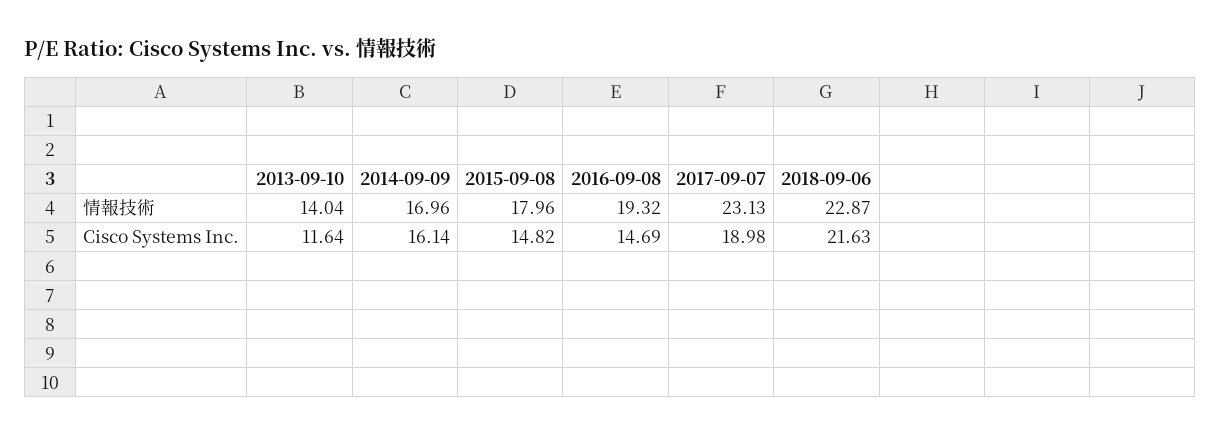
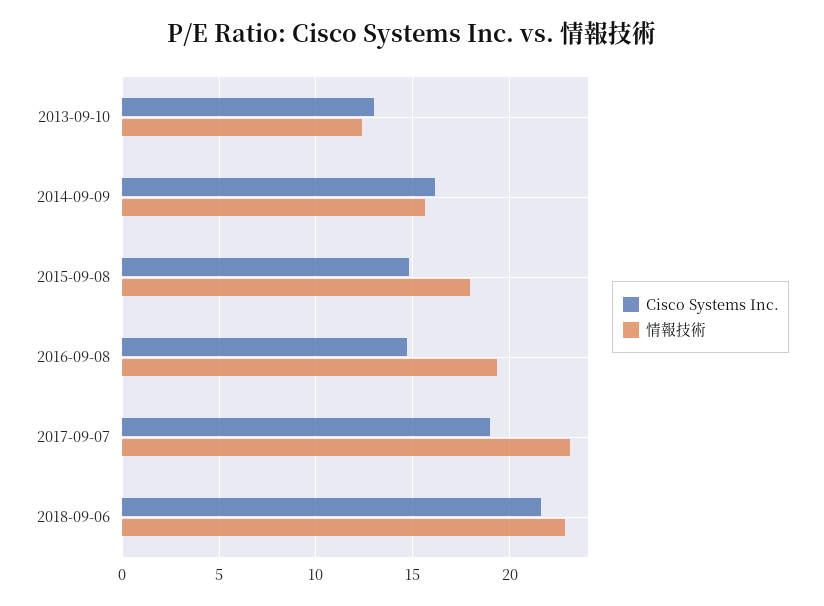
  {
    "情報技術": {
-     "2013-09-10": 14.04,
+     "2013-09-10": 12.5,
-     "2014-09-09": 16.96,
+     "2014-09-09": 15.5,
      "2015-09-08": 17.96,
      "2016-09-08": 19.32,
      "2017-09-07": 23.13,
      "2018-09-06": 22.87
    },
    "Cisco Systems Inc.": {
-     "2013-09-10": 11.64,
+     "2013-09-10": 13,
      "2014-09-09": 16.14,
      "2015-09-08": 14.82,
      "2016-09-08": 14.69,
      "2017-09-07": 18.98,
      "2018-09-06": 21.63
    }
  }

